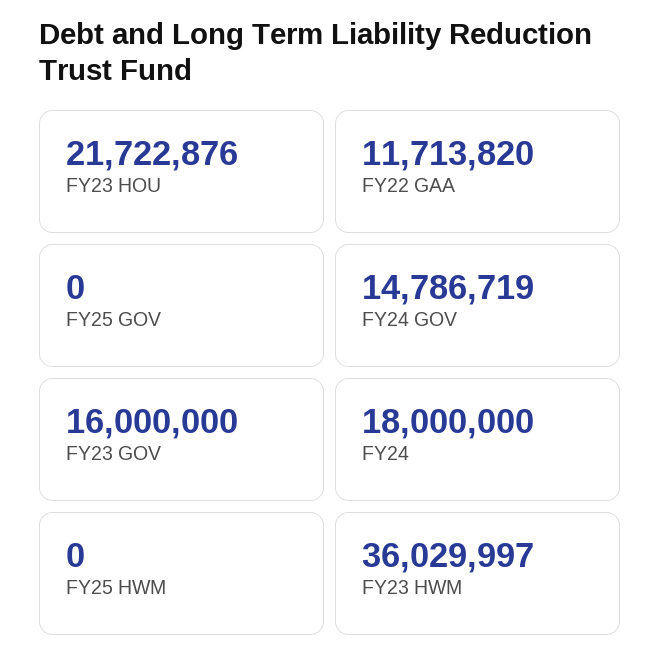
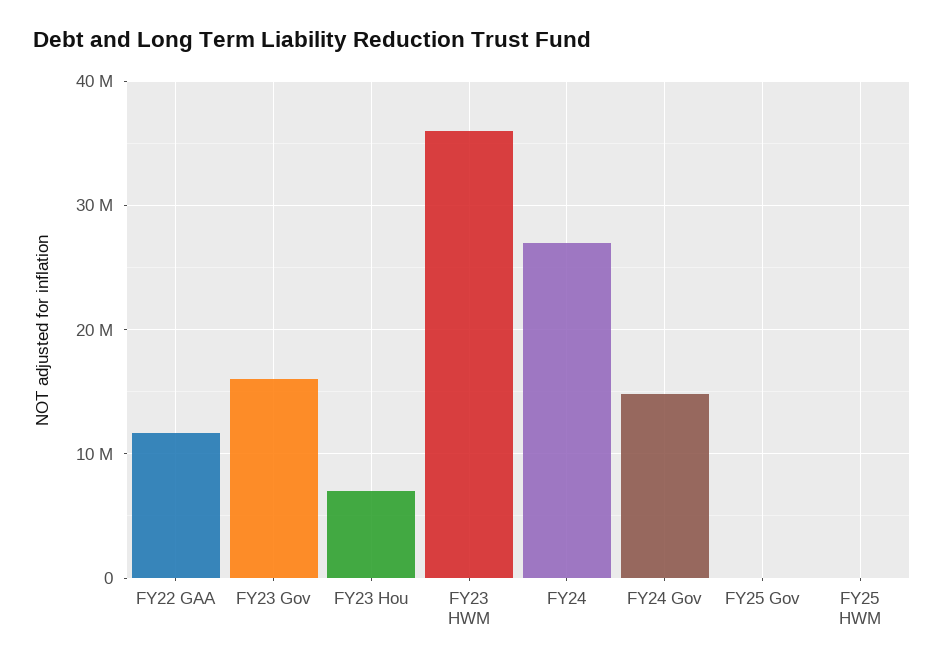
  {
-   "FY23 HOU": 21722876,
+   "FY23 HOU": 7000000,
    "FY22 GAA": 11713820,
    "FY25 GOV": 0,
    "FY24 GOV": 14786719,
    "FY23 GOV": 16000000,
-   "FY24": 18000000,
+   "FY24": 27000000,
    "FY25 HWM": 0,
    "FY23 HWM": 36029997
  }

